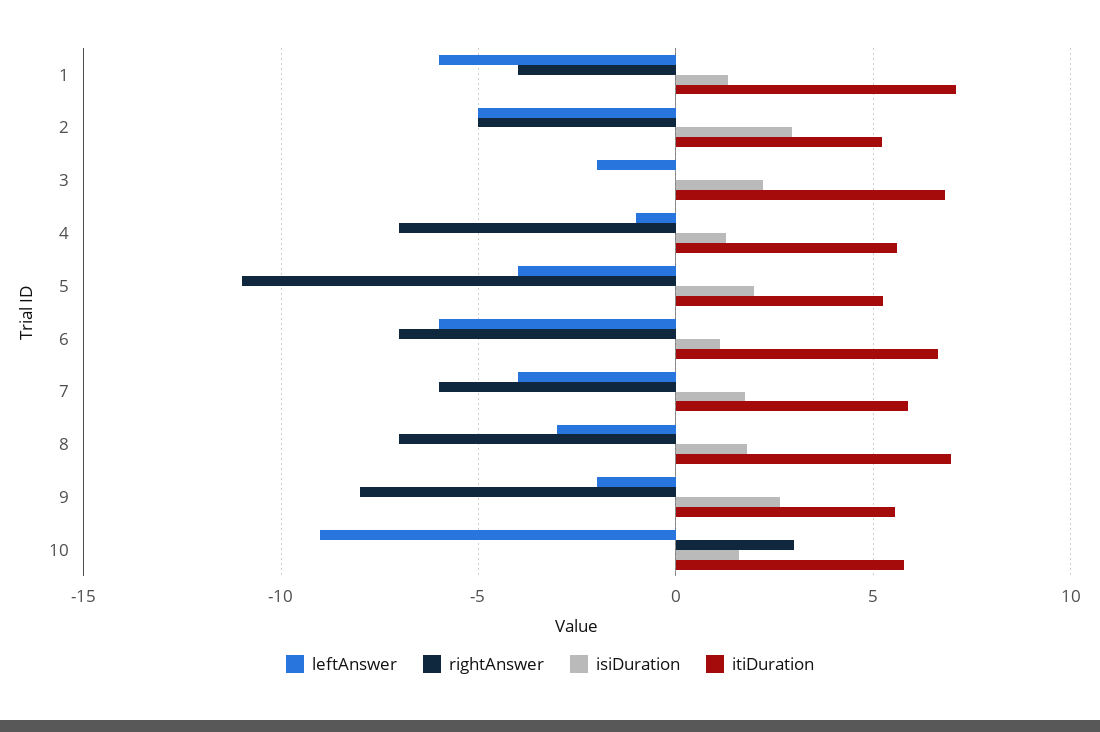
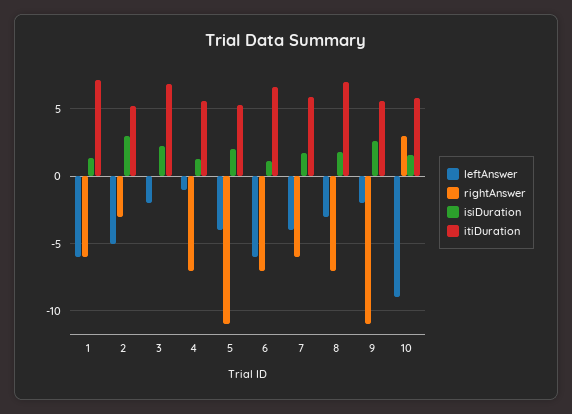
  {
    "leftAnswer": {
      "1": -6,
      "2": -5,
      "3": -2,
      "4": -1,
      "5": -4,
      "6": -6,
      "7": -4,
      "8": -3,
      "9": -2,
      "10": -9
    },
    "rightAnswer": {
-     "1": -4,
+     "1": -6,
-     "2": -5,
+     "2": -3,
      "3": 0,
      "4": -7,
      "5": -11,
      "6": -7,
      "7": -6,
      "8": -7,
-     "9": -8,
+     "9": -11,
      "10": 3
    },
    "isiDuration": {
      "1": 1.5,
      "2": 3,
      "3": 2,
      "4": 1.5,
      "5": 2,
      "6": 1,
      "7": 2,
      "8": 2,
      "9": 2.5,
      "10": 1.5
    },
    "itiDuration": {
      "1": 7,
      "2": 5,
      "3": 7,
      "4": 5.5,
      "5": 5,
      "6": 6.5,
      "7": 6,
      "8": 7,
      "9": 5.5,
      "10": 6
    }
  }

